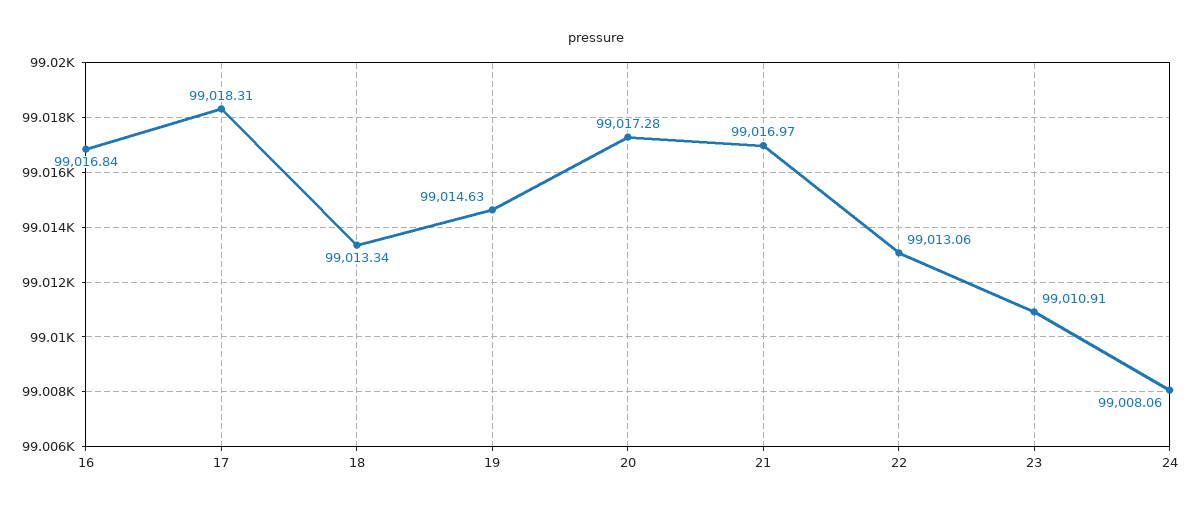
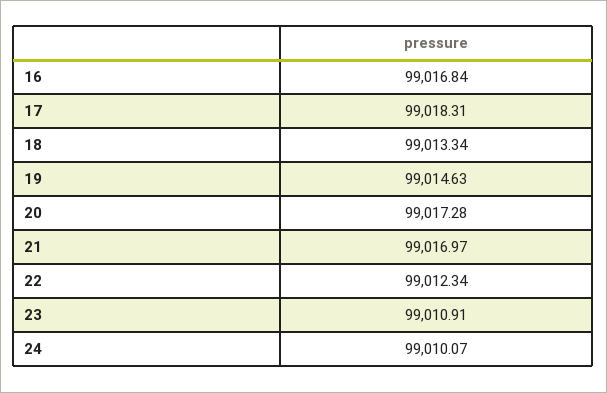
  {
    "16": 99016.84,
    "17": 99018.31,
    "18": 99013.34,
    "19": 99014.63,
    "20": 99017.28,
    "21": 99016.97,
-   "22": 99013.06,
+   "22": 99012.34,
    "23": 99010.91,
-   "24": 99008.06
+   "24": 99010.07
  }

